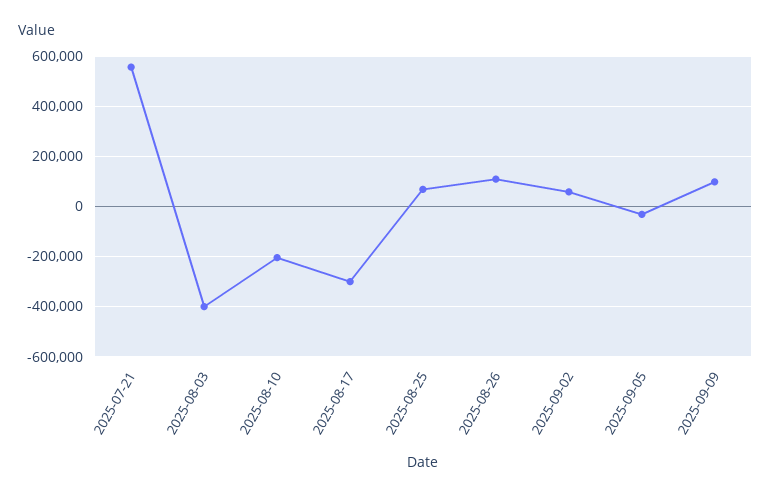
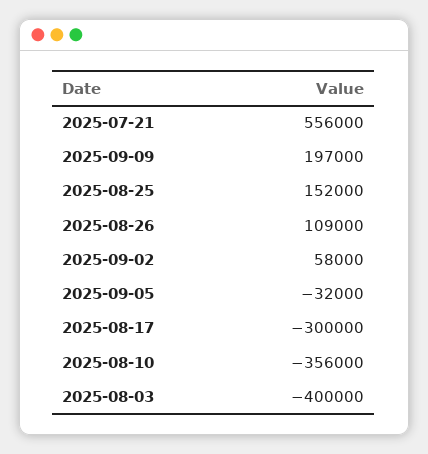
  {
    "2025-07-21": 556000,
    "2025-08-03": -400000,
-   "2025-08-10": -200000,
+   "2025-08-10": -356000,
    "2025-08-17": -300000,
-   "2025-08-25": 75000,
+   "2025-08-25": 152000,
    "2025-08-26": 109000,
    "2025-09-02": 58000,
    "2025-09-05": -32000,
-   "2025-09-09": 100000
+   "2025-09-09": 197000
  }

